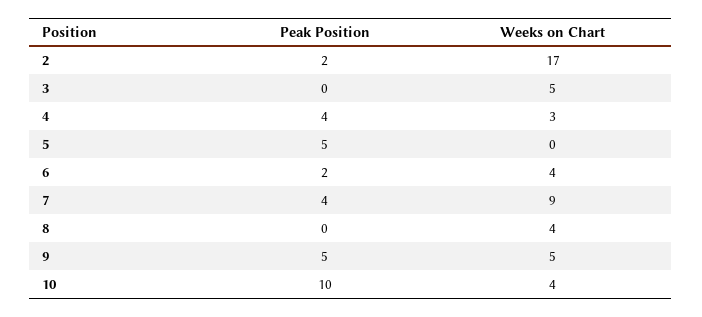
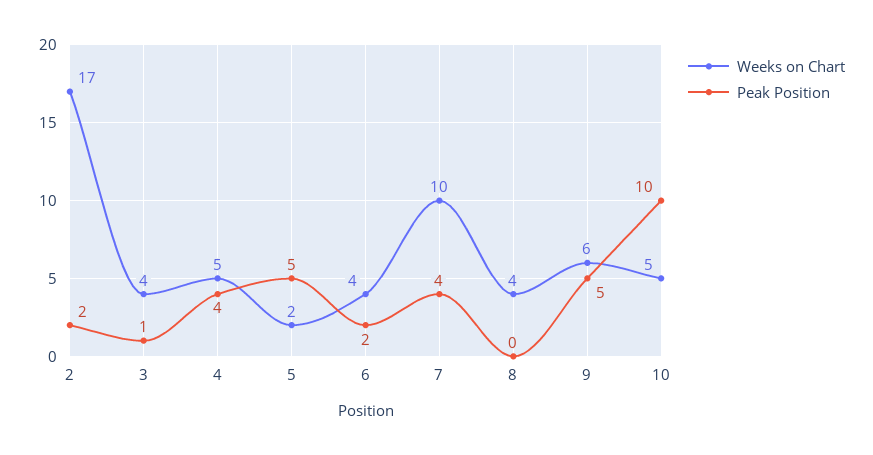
  {
    "Peak Position": {
      "2": 2,
-     "3": 0,
+     "3": 1,
      "4": 4,
      "5": 5,
      "6": 2,
      "7": 4,
      "8": 0,
      "9": 5,
      "10": 10
    },
    "Weeks on Chart": {
      "2": 17,
-     "3": 5,
+     "3": 4,
-     "4": 3,
+     "4": 5,
-     "5": 0,
+     "5": 2,
      "6": 4,
-     "7": 9,
+     "7": 10,
      "8": 4,
-     "9": 5,
+     "9": 6,
-     "10": 4
+     "10": 5
    }
  }

